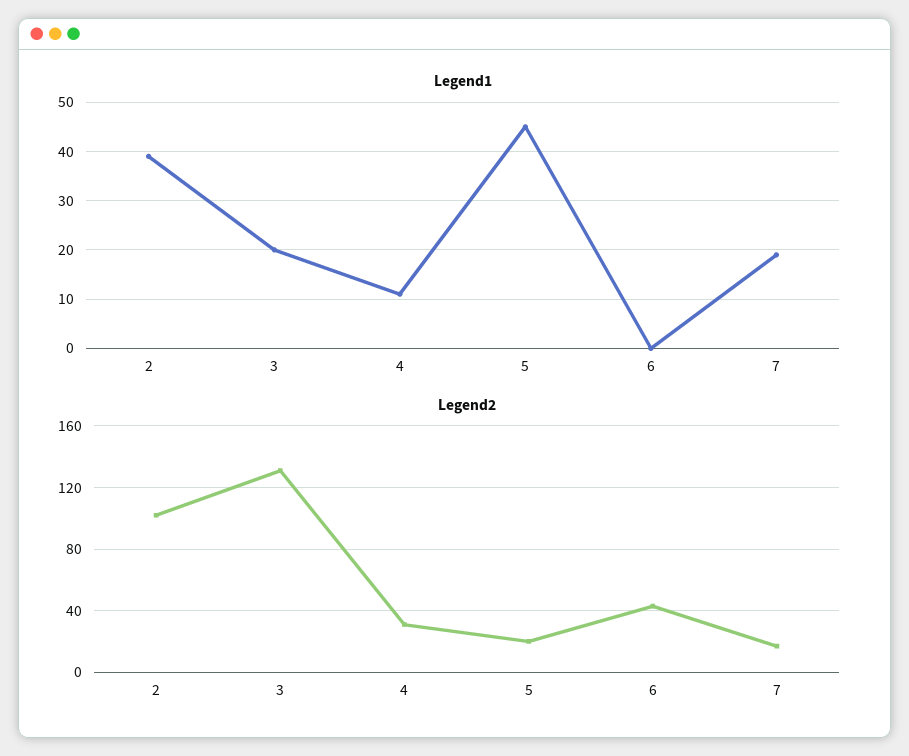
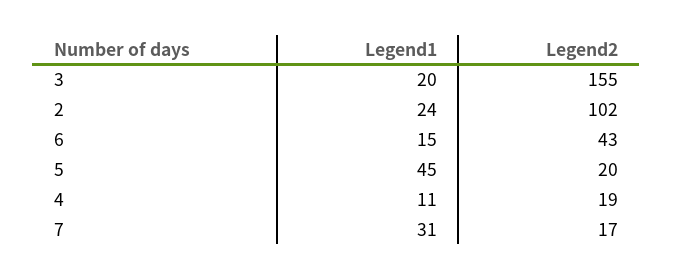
  {
    "Legend1": {
-     "2": 40,
+     "2": 24,
      "3": 20,
      "4": 11,
      "5": 45,
-     "6": 0,
+     "6": 15,
-     "7": 20
+     "7": 31
    },
    "Legend2": {
      "2": 102,
-     "3": 130,
+     "3": 155,
-     "4": 30,
+     "4": 19,
      "5": 20,
      "6": 43,
      "7": 17
    }
  }

